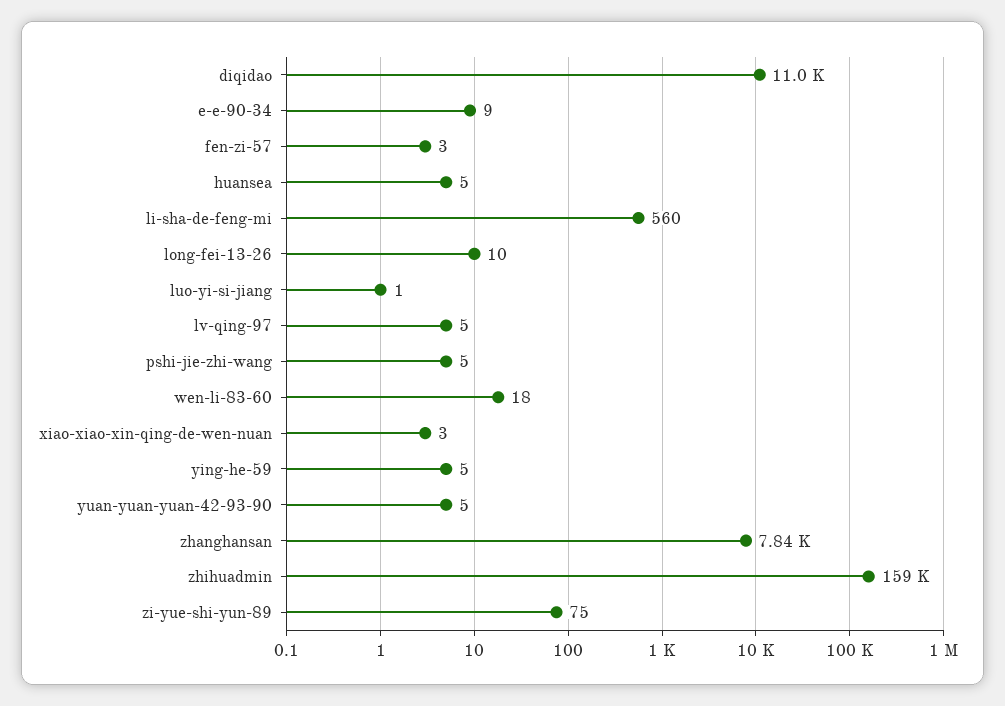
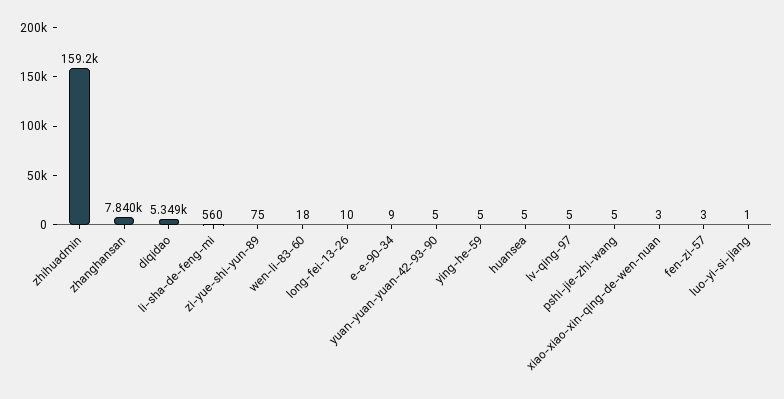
  {
-   "diqidao": 11000,
+   "diqidao": 5349,
    "e-e-90-34": 9,
    "fen-zi-57": 3,
    "huansea": 5,
    "li-sha-de-feng-mi": 560,
    "long-fei-13-26": 10,
    "luo-yi-si-jiang": 1,
    "lv-qing-97": 5,
    "pshi-jie-zhi-wang": 5,
    "wen-li-83-60": 18,
    "xiao-xiao-xin-qing-de-wen-nuan": 3,
    "ying-he-59": 5,
    "yuan-yuan-yuan-42-93-90": 5,
    "zhanghansan": 7840,
    "zhihuadmin": 159200,
    "zi-yue-shi-yun-89": 75
  }

